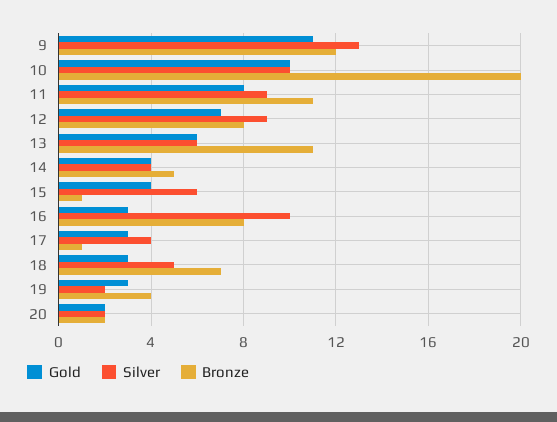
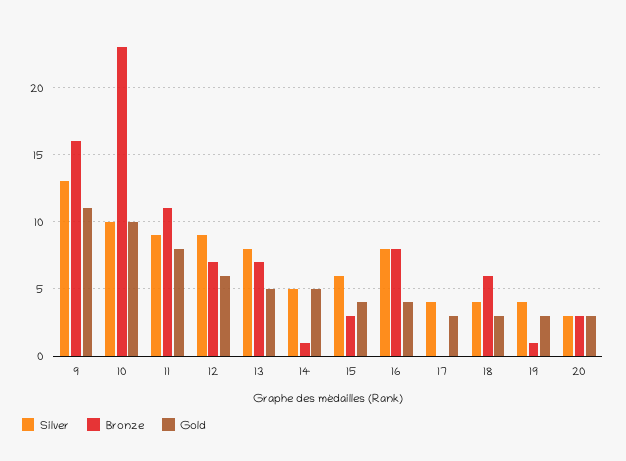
  {
    "Gold": {
      "9": 11,
      "10": 10,
      "11": 8,
-     "12": 7,
+     "12": 6,
-     "13": 6,
+     "13": 5,
-     "14": 4,
+     "14": 5,
      "15": 4,
-     "16": 3,
+     "16": 4,
      "17": 3,
      "18": 3,
      "19": 3,
-     "20": 2
+     "20": 3
    },
    "Silver": {
      "9": 13,
      "10": 10,
      "11": 9,
      "12": 9,
-     "13": 6,
+     "13": 8,
-     "14": 4,
+     "14": 5,
      "15": 6,
-     "16": 10,
+     "16": 8,
      "17": 4,
-     "18": 5,
+     "18": 4,
-     "19": 2,
+     "19": 4,
-     "20": 2
+     "20": 3
    },
    "Bronze": {
-     "9": 12,
+     "9": 16,
-     "10": 20,
+     "10": 23,
      "11": 11,
-     "12": 8,
+     "12": 7,
-     "13": 11,
+     "13": 7,
-     "14": 5,
+     "14": 1,
-     "15": 1,
+     "15": 3,
      "16": 8,
-     "17": 1,
+     "17": 0,
-     "18": 7,
+     "18": 6,
-     "19": 4,
+     "19": 1,
-     "20": 2
+     "20": 3
    }
  }

